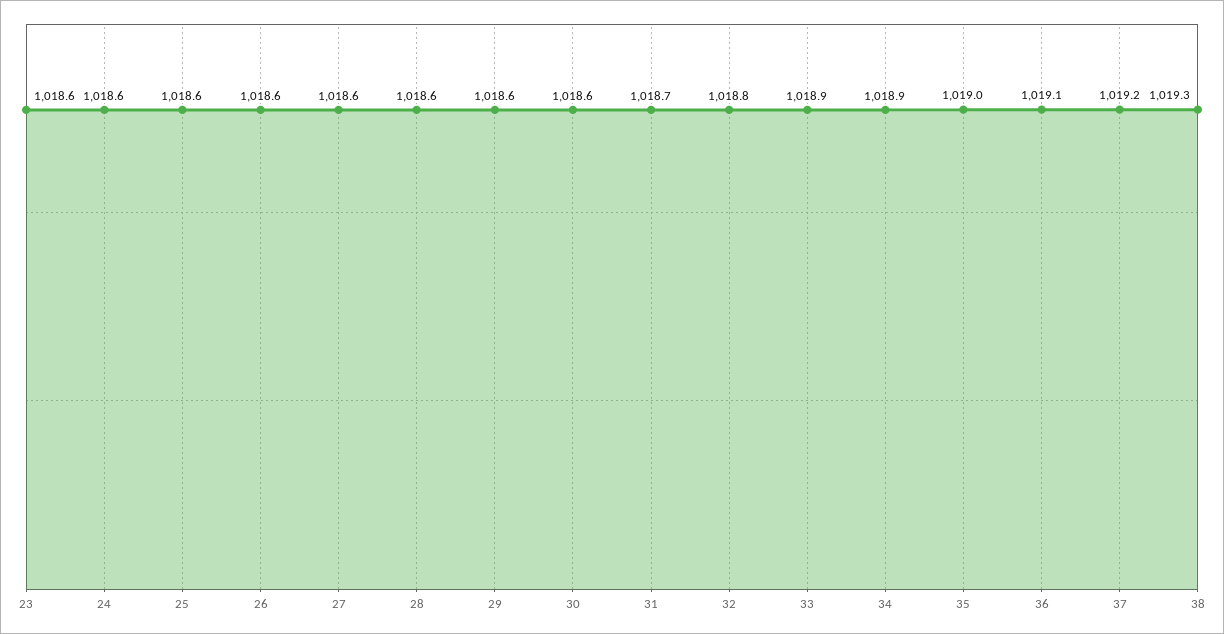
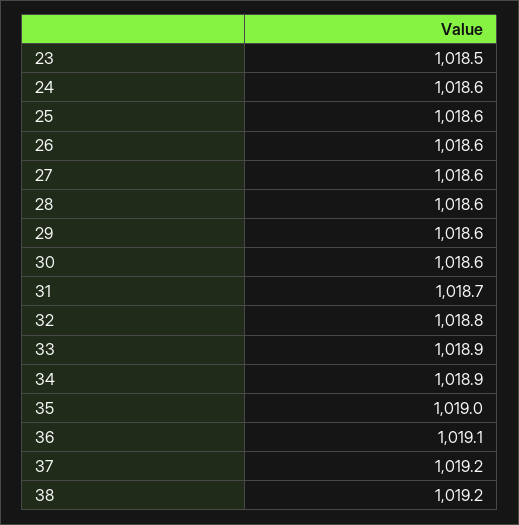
  {
-   "23": 1018.6,
+   "23": 1018.5,
    "24": 1018.6,
    "25": 1018.6,
    "26": 1018.6,
    "27": 1018.6,
    "28": 1018.6,
    "29": 1018.6,
    "30": 1018.6,
    "31": 1018.7,
    "32": 1018.8,
    "33": 1018.9,
    "34": 1018.9,
    "35": 1019,
    "36": 1019.1,
    "37": 1019.2,
-   "38": 1019.3
+   "38": 1019.2
  }

